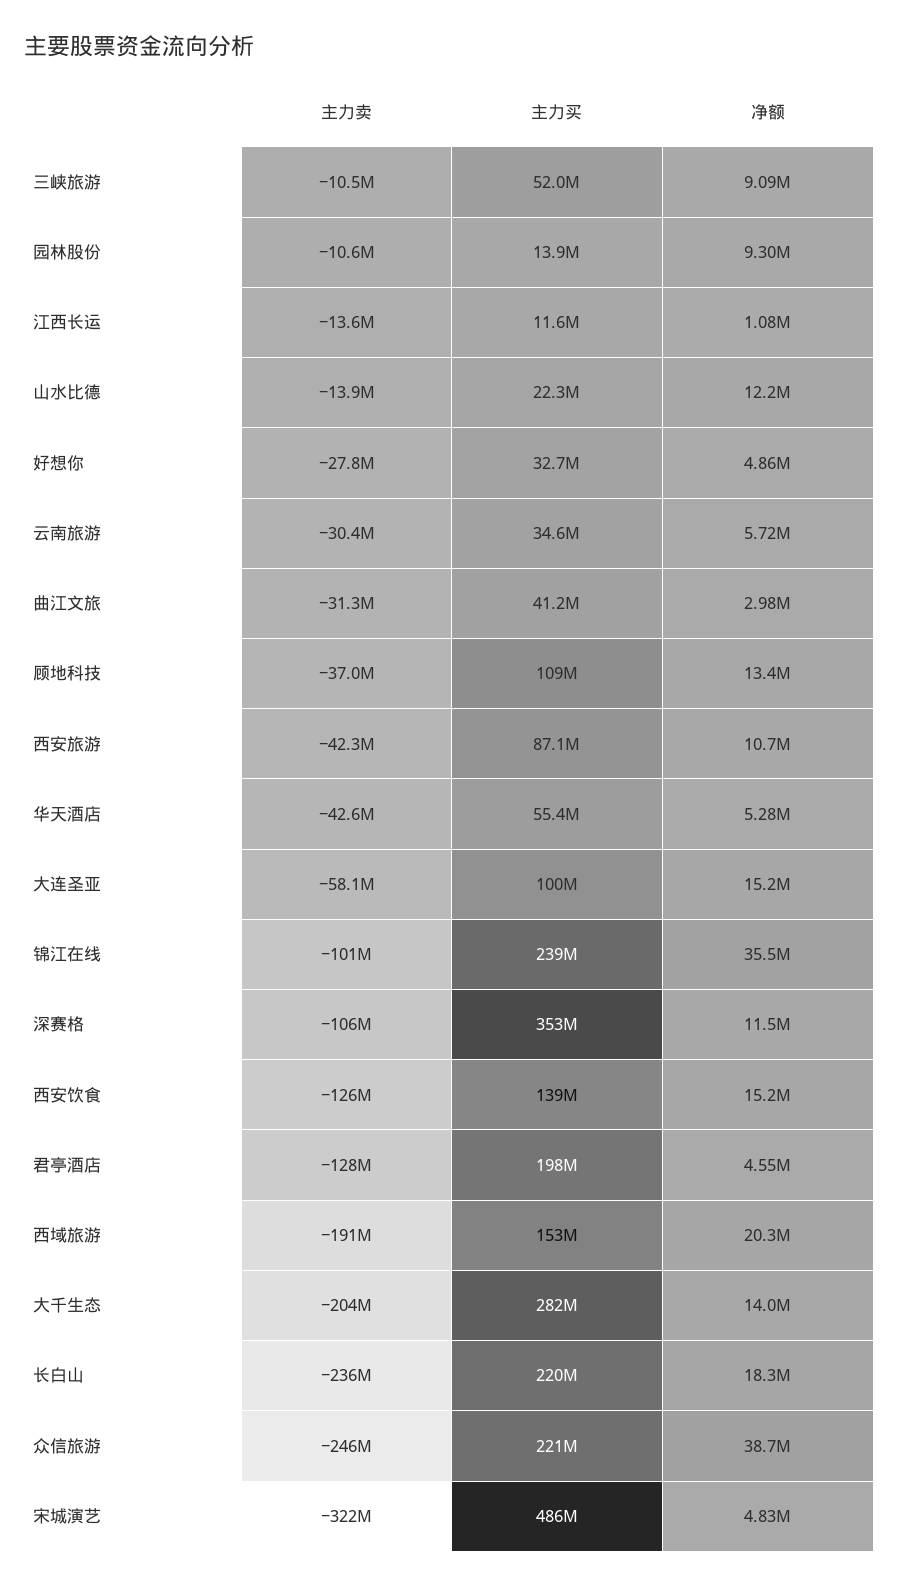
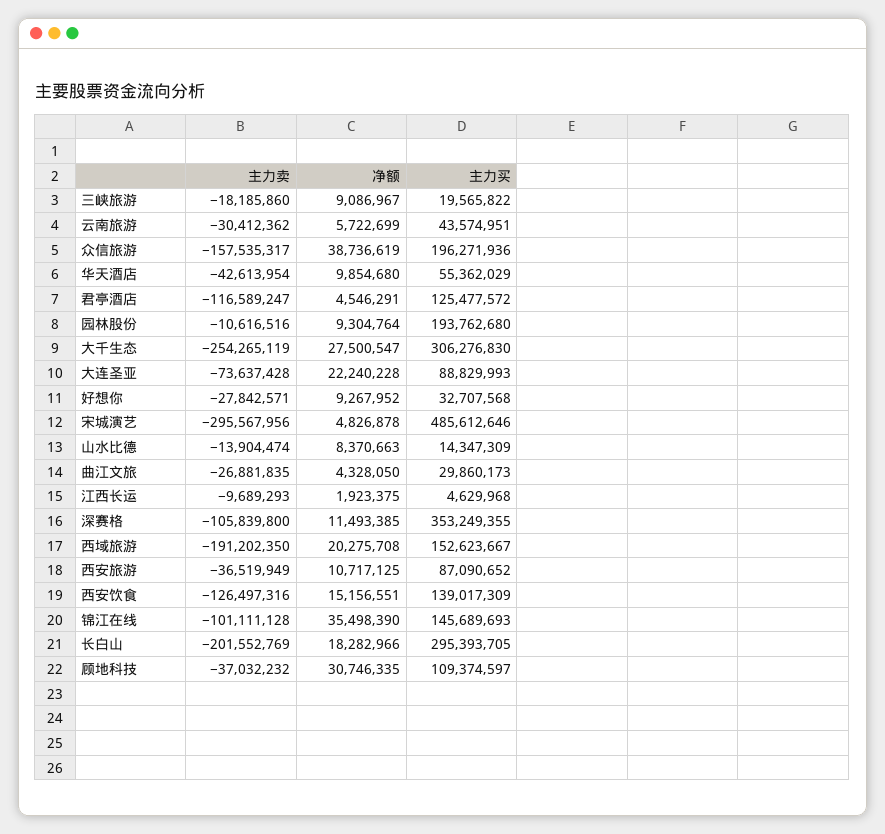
  {
    "主力卖": {
-     "三峡旅游": -10500000,
+     "三峡旅游": -18185860,
      "园林股份": -10616516,
-     "江西长运": -13600000,
+     "江西长运": -9689293,
      "山水比德": -13904474,
      "好想你": -27842571,
      "云南旅游": -30412362,
-     "曲江文旅": -31300000,
+     "曲江文旅": -26881835,
      "顾地科技": -37032232,
-     "西安旅游": -42300000,
+     "西安旅游": -36519949,
      "华天酒店": -42613954,
-     "大连圣亚": -58100000,
+     "大连圣亚": -73637428,
      "锦江在线": -101111128,
      "深赛格": -105839800,
      "西安饮食": -126497316,
-     "君亭酒店": -128000000,
+     "君亭酒店": -116589247,
      "西域旅游": -191202350,
-     "大千生态": -204000000,
+     "大千生态": -254265119,
-     "长白山": -236000000,
+     "长白山": -201552769,
-     "众信旅游": -246000000,
+     "众信旅游": -157535317,
-     "宋城演艺": -322000000
+     "宋城演艺": -295567956
    },
    "主力买": {
-     "三峡旅游": 52000000,
+     "三峡旅游": 19565822,
-     "园林股份": 13900000,
+     "园林股份": 193762680,
-     "江西长运": 11600000,
+     "江西长运": 4629968,
-     "山水比德": 22300000,
+     "山水比德": 14347309,
      "好想你": 32707568,
-     "云南旅游": 34600000,
+     "云南旅游": 43574951,
-     "曲江文旅": 41200000,
+     "曲江文旅": 29860173,
      "顾地科技": 109374597,
      "西安旅游": 87090652,
      "华天酒店": 55362029,
-     "大连圣亚": 100000000,
+     "大连圣亚": 88829993,
-     "锦江在线": 239000000,
+     "锦江在线": 145689693,
      "深赛格": 353249355,
      "西安饮食": 139017309,
-     "君亭酒店": 198000000,
+     "君亭酒店": 125477572,
      "西域旅游": 152623667,
-     "大千生态": 282000000,
+     "大千生态": 306276830,
-     "长白山": 220000000,
+     "长白山": 295393705,
-     "众信旅游": 221000000,
+     "众信旅游": 196271936,
      "宋城演艺": 485612646
    },
    "净额": {
      "三峡旅游": 9086967,
      "园林股份": 9304764,
-     "江西长运": 1080000,
+     "江西长运": 1923375,
-     "山水比德": 12200000,
+     "山水比德": 8370663,
-     "好想你": 4860000,
+     "好想你": 9267952,
      "云南旅游": 5722699,
-     "曲江文旅": 2980000,
+     "曲江文旅": 4328050,
-     "顾地科技": 13400000,
+     "顾地科技": 30746335,
      "西安旅游": 10717125,
-     "华天酒店": 5280000,
+     "华天酒店": 9854680,
-     "大连圣亚": 15200000,
+     "大连圣亚": 22240228,
      "锦江在线": 35498390,
      "深赛格": 11493385,
      "西安饮食": 15156551,
      "君亭酒店": 4546291,
      "西域旅游": 20275708,
-     "大千生态": 14000000,
+     "大千生态": 27500547,
      "长白山": 18282966,
      "众信旅游": 38736619,
      "宋城演艺": 4826878
    }
  }

